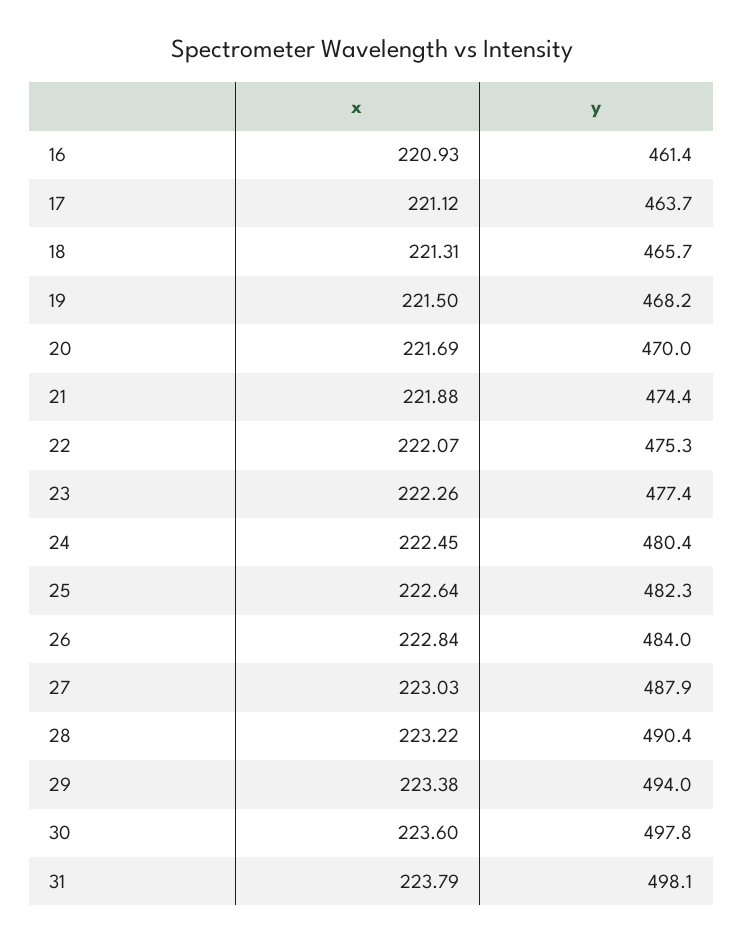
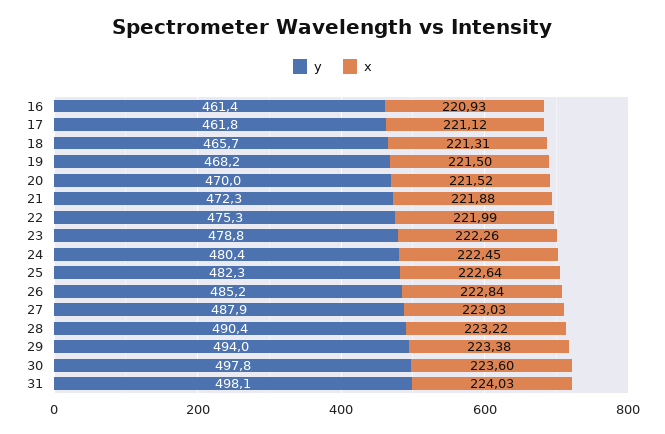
  {
    "x": {
      "16": 220.93,
      "17": 221.12,
      "18": 221.31,
      "19": 221.5,
-     "20": 221.69,
+     "20": 221.52,
      "21": 221.88,
-     "22": 222.07,
+     "22": 221.99,
      "23": 222.26,
      "24": 222.45,
      "25": 222.64,
      "26": 222.84,
      "27": 223.03,
      "28": 223.22,
      "29": 223.38,
      "30": 223.6,
-     "31": 223.79
+     "31": 224.03
    },
    "y": {
      "16": 461.4,
-     "17": 463.7,
+     "17": 461.8,
      "18": 465.7,
      "19": 468.2,
      "20": 470,
-     "21": 474.4,
+     "21": 472.3,
      "22": 475.3,
-     "23": 477.4,
+     "23": 478.8,
      "24": 480.4,
      "25": 482.3,
-     "26": 484,
+     "26": 485.2,
      "27": 487.9,
      "28": 490.4,
      "29": 494,
      "30": 497.8,
      "31": 498.1
    }
  }

